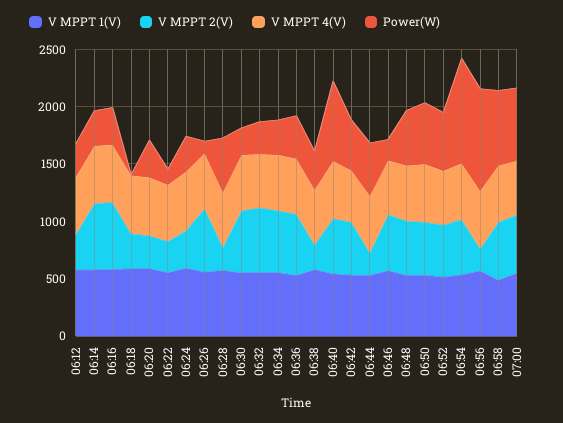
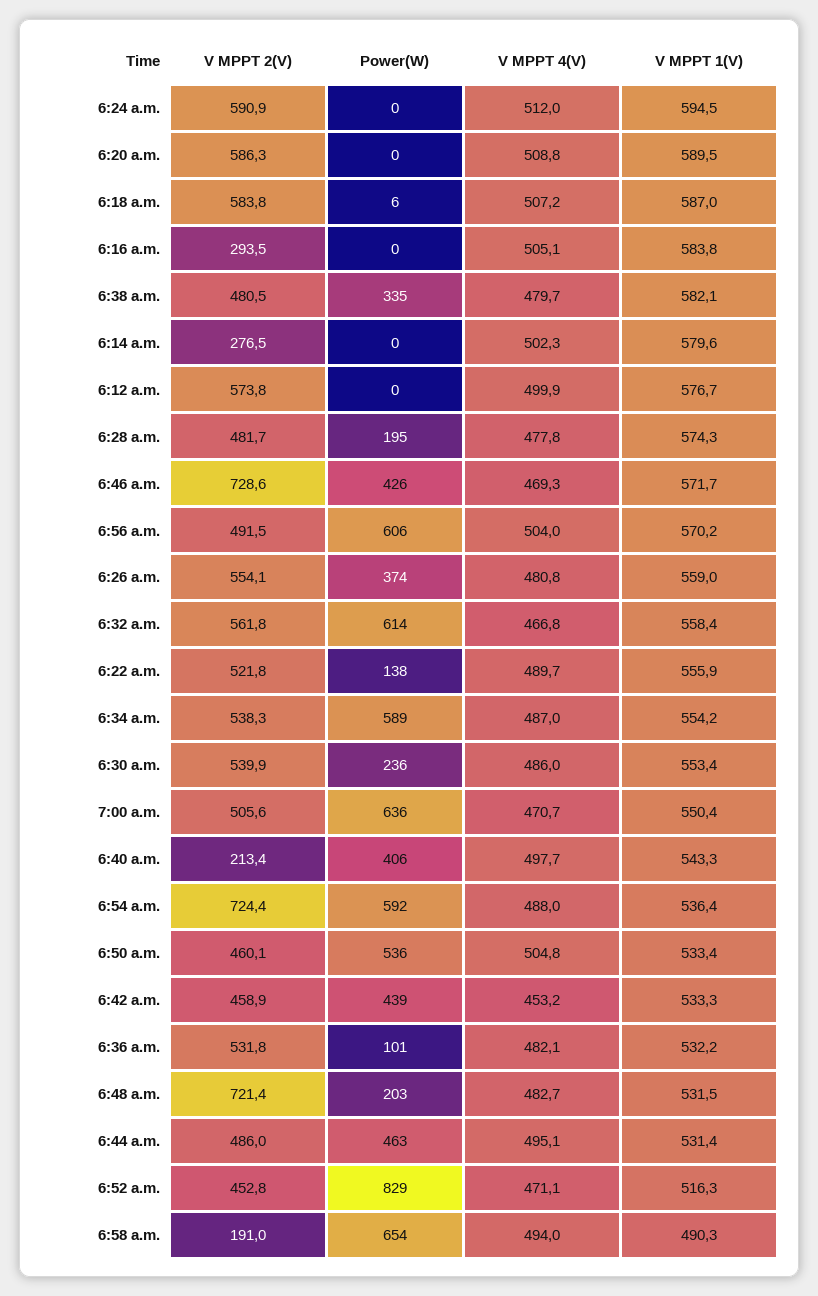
  {
    "V MPPT 1(V)": {
      "06:12": 576.7,
      "06:14": 579.6,
      "06:16": 583.8,
      "06:18": 587,
      "06:20": 589.5,
      "06:22": 555.9,
      "06:24": 594.5,
      "06:26": 559,
      "06:28": 574.3,
      "06:30": 553.4,
      "06:32": 558.4,
      "06:34": 554.2,
      "06:36": 532.2,
      "06:38": 582.1,
      "06:40": 543.3,
      "06:42": 533.3,
      "06:44": 531.4,
      "06:46": 571.7,
      "06:48": 531.5,
      "06:50": 533.4,
      "06:52": 516.3,
      "06:54": 536.4,
      "06:56": 570.2,
      "06:58": 490.3,
      "07:00": 550.4
    },
    "V MPPT 2(V)": {
-     "06:12": 300,
+     "06:12": 573.8,
-     "06:14": 600,
+     "06:14": 276.5,
-     "06:16": 600,
+     "06:16": 293.5,
-     "06:18": 300,
+     "06:18": 583.8,
-     "06:20": 300,
+     "06:20": 586.3,
-     "06:22": 300,
+     "06:22": 521.8,
-     "06:24": 300,
+     "06:24": 590.9,
      "06:26": 554.1,
-     "06:28": 200,
+     "06:28": 481.7,
      "06:30": 539.9,
      "06:32": 561.8,
      "06:34": 538.3,
      "06:36": 531.8,
-     "06:38": 200,
+     "06:38": 480.5,
-     "06:40": 500,
+     "06:40": 213.4,
      "06:42": 458.9,
-     "06:44": 200,
+     "06:44": 486,
-     "06:46": 500,
+     "06:46": 728.6,
-     "06:48": 500,
+     "06:48": 721.4,
      "06:50": 460.1,
      "06:52": 452.8,
-     "06:54": 500,
+     "06:54": 724.4,
-     "06:56": 200,
+     "06:56": 491.5,
-     "06:58": 500,
+     "06:58": 191,
      "07:00": 505.6
    },
    "V MPPT 4(V)": {
      "06:12": 499.9,
      "06:14": 502.3,
      "06:16": 505.1,
      "06:18": 507.2,
      "06:20": 508.8,
      "06:22": 489.7,
      "06:24": 512,
      "06:26": 480.8,
      "06:28": 477.8,
      "06:30": 486,
      "06:32": 466.8,
      "06:34": 487,
      "06:36": 482.1,
      "06:38": 479.7,
      "06:40": 497.7,
      "06:42": 453.2,
      "06:44": 495.1,
      "06:46": 469.3,
      "06:48": 482.7,
      "06:50": 504.8,
      "06:52": 471.1,
      "06:54": 488,
      "06:56": 504,
      "06:58": 494,
      "07:00": 470.7
    },
    "Power(W)": {
-     "06:12": 300,
+     "06:12": 0,
-     "06:14": 300,
+     "06:14": 0,
-     "06:16": 300,
+     "06:16": 0,
      "06:18": 6,
-     "06:20": 300,
+     "06:20": 0,
      "06:22": 138,
-     "06:24": 300,
+     "06:24": 0,
-     "06:26": 100,
+     "06:26": 374,
-     "06:28": 500,
+     "06:28": 195,
      "06:30": 236,
-     "06:32": 300,
+     "06:32": 614,
-     "06:34": 300,
+     "06:34": 589,
-     "06:36": 400,
+     "06:36": 101,
      "06:38": 335,
-     "06:40": 700,
+     "06:40": 406,
      "06:42": 439,
      "06:44": 463,
-     "06:46": 200,
+     "06:46": 426,
-     "06:48": 500,
+     "06:48": 203,
      "06:50": 536,
-     "06:52": 500,
+     "06:52": 829,
-     "06:54": 900,
+     "06:54": 592,
-     "06:56": 900,
+     "06:56": 606,
      "06:58": 654,
      "07:00": 636
    }
  }

